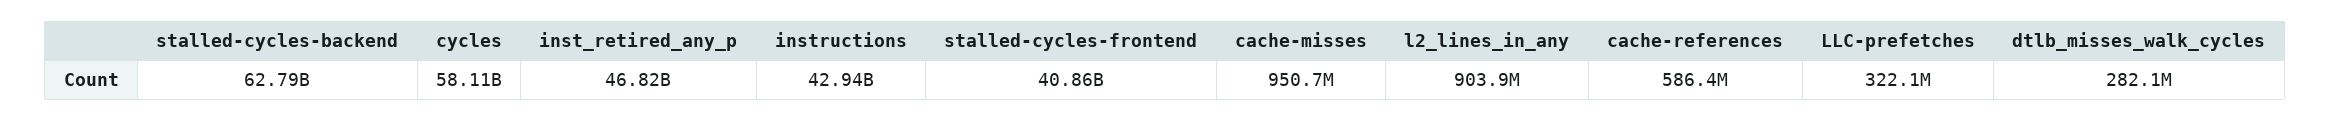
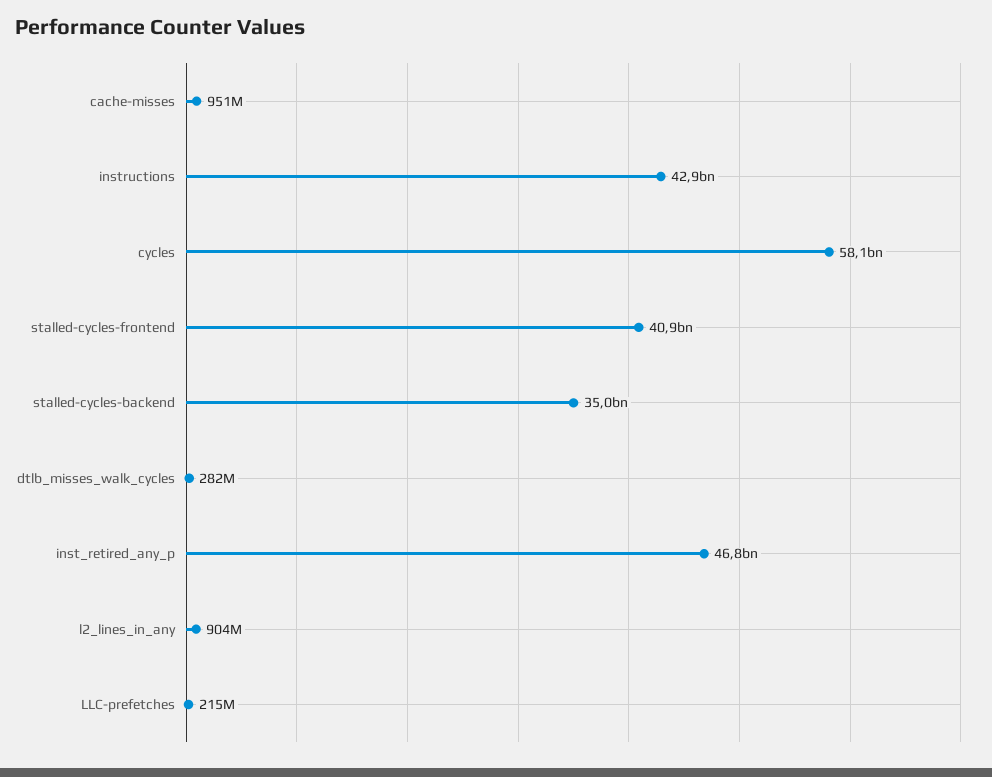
  {
-   "stalled-cycles-backend": 62790000000,
+   "stalled-cycles-backend": 35000000000,
    "cycles": 58110000000,
    "inst_retired_any_p": 46820000000,
    "instructions": 42940000000,
    "stalled-cycles-frontend": 40860000000,
    "cache-misses": 950700000,
    "l2_lines_in_any": 903900000,
-   "cache-references": 586400000,
-   "LLC-prefetches": 322100000,
+   "LLC-prefetches": 215000000,
    "dtlb_misses_walk_cycles": 282100000
  }

